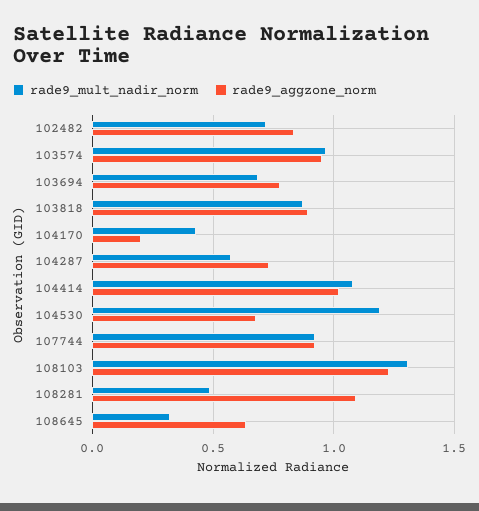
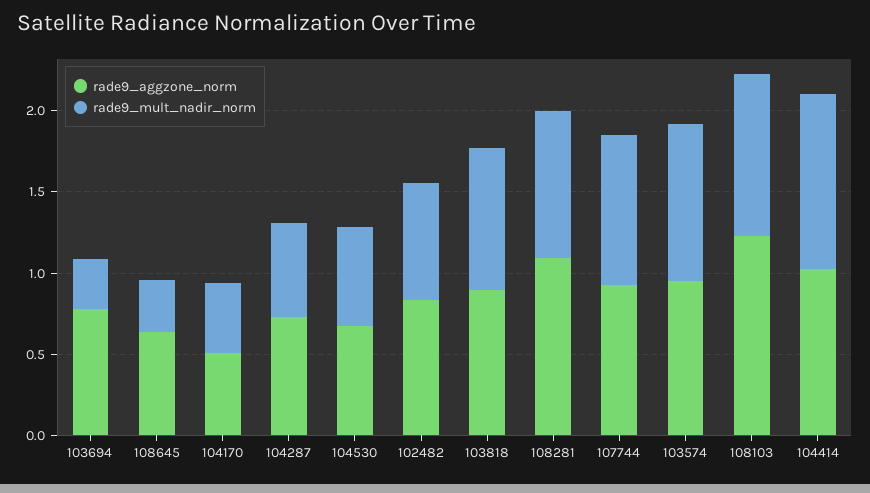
  {
    "rade9_mult_nadir_norm": {
      "102482": 0.7,
      "103574": 0.95,
-     "103694": 0.7,
+     "103694": 0.3,
      "103818": 0.85,
      "104170": 0.45,
      "104287": 0.55,
      "104414": 1.1,
-     "104530": 1.2,
+     "104530": 0.6,
      "107744": 0.9,
-     "108103": 1.3,
+     "108103": 1,
-     "108281": 0.5,
+     "108281": 0.9,
      "108645": 0.3
    },
    "rade9_aggzone_norm": {
      "102482": 0.85,
      "103574": 0.95,
      "103694": 0.8,
      "103818": 0.9,
-     "104170": 0.2,
+     "104170": 0.5,
      "104287": 0.75,
      "104414": 1,
      "104530": 0.7,
      "107744": 0.9,
      "108103": 1.25,
      "108281": 1.1,
      "108645": 0.65
    }
  }

